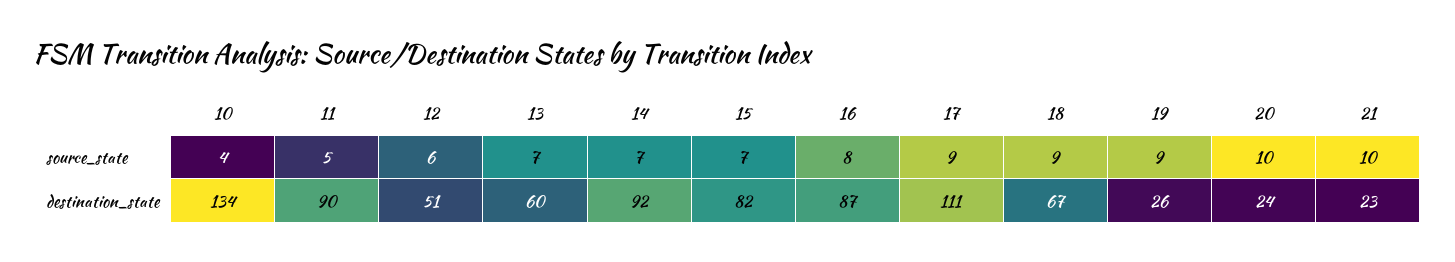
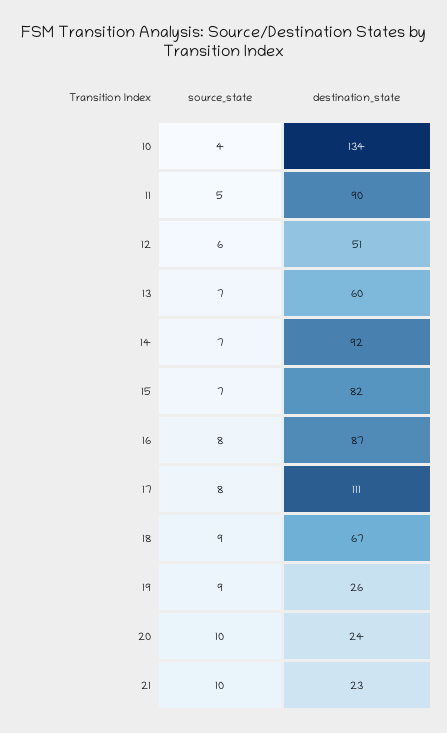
  {
    "10": {
      "source_state": 4,
      "destination_state": 134
    },
    "11": {
      "source_state": 5,
      "destination_state": 90
    },
    "12": {
      "source_state": 6,
      "destination_state": 51
    },
    "13": {
      "source_state": 7,
      "destination_state": 60
    },
    "14": {
      "source_state": 7,
      "destination_state": 92
    },
    "15": {
      "source_state": 7,
      "destination_state": 82
    },
    "16": {
      "source_state": 8,
      "destination_state": 87
    },
    "17": {
-     "source_state": 9,
+     "source_state": 8,
      "destination_state": 111
    },
    "18": {
      "source_state": 9,
      "destination_state": 67
    },
    "19": {
      "source_state": 9,
      "destination_state": 26
    },
    "20": {
      "source_state": 10,
      "destination_state": 24
    },
    "21": {
      "source_state": 10,
      "destination_state": 23
    }
  }

